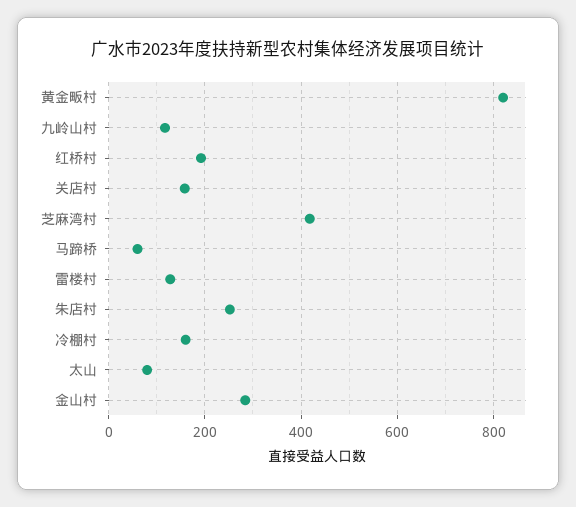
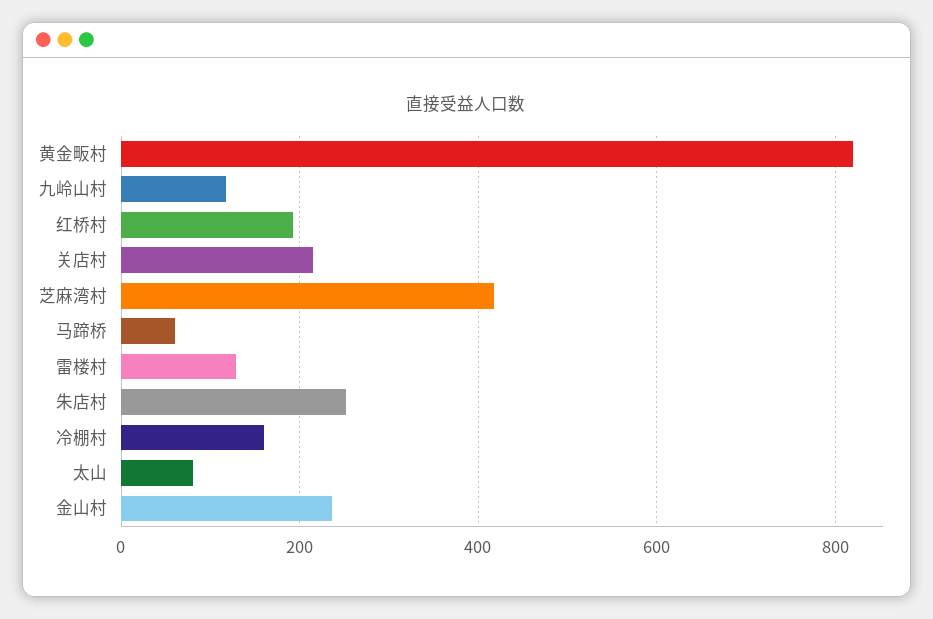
  {
    "黄金畈村": 820,
    "九岭山村": 120,
    "红桥村": 200,
-   "关店村": 160,
+   "关店村": 220,
    "芝麻湾村": 420,
    "马蹄桥": 60,
    "雷楼村": 120,
    "朱店村": 260,
    "冷棚村": 160,
    "太山": 80,
-   "金山村": 280
+   "金山村": 240
  }

